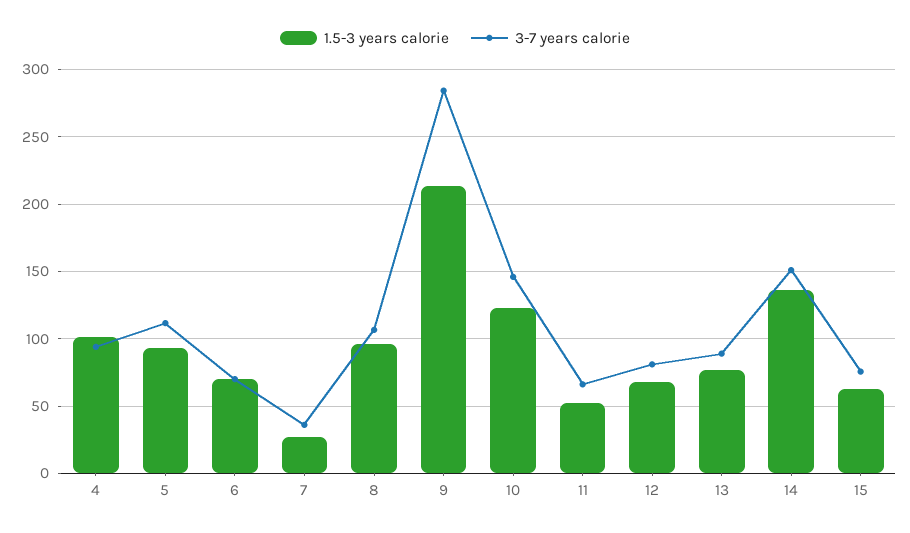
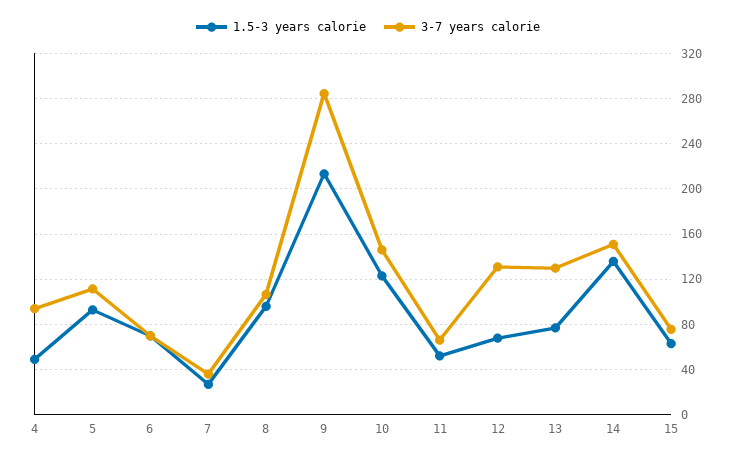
  {
    "1.5-3 years calorie": {
-     "4": 100,
+     "4": 50,
      "5": 95,
      "6": 70,
      "7": 25,
      "8": 95,
      "9": 215,
      "10": 125,
      "11": 50,
      "12": 70,
      "13": 75,
      "14": 135,
      "15": 65
    },
    "3-7 years calorie": {
      "4": 95,
      "5": 110,
      "6": 70,
      "7": 35,
      "8": 105,
      "9": 285,
      "10": 145,
      "11": 65,
-     "12": 80,
+     "12": 130,
-     "13": 90,
+     "13": 130,
      "14": 150,
      "15": 75
    }
  }

